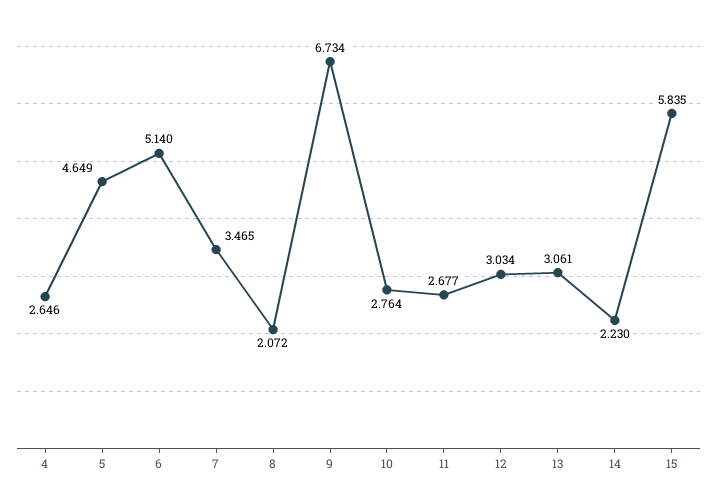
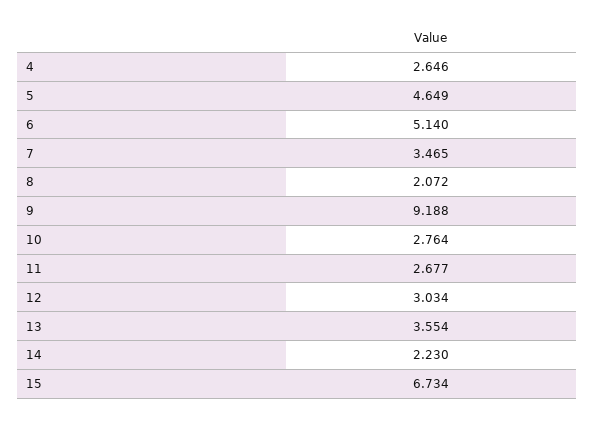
  {
    "4": 2.646,
    "5": 4.649,
    "6": 5.14,
    "7": 3.465,
    "8": 2.072,
-   "9": 6.734,
+   "9": 9.188,
    "10": 2.764,
    "11": 2.677,
    "12": 3.034,
-   "13": 3.061,
+   "13": 3.554,
    "14": 2.23,
-   "15": 5.835
+   "15": 6.734
  }

